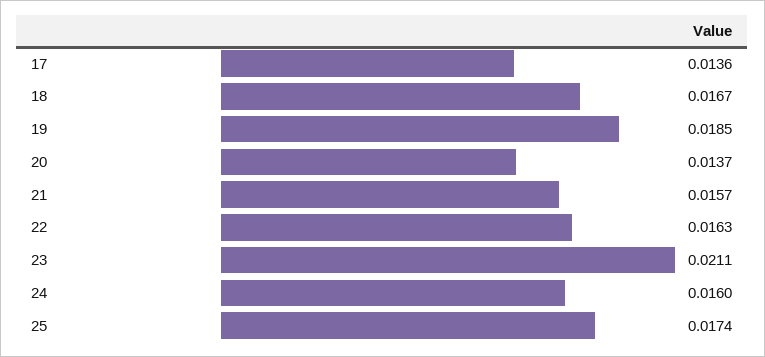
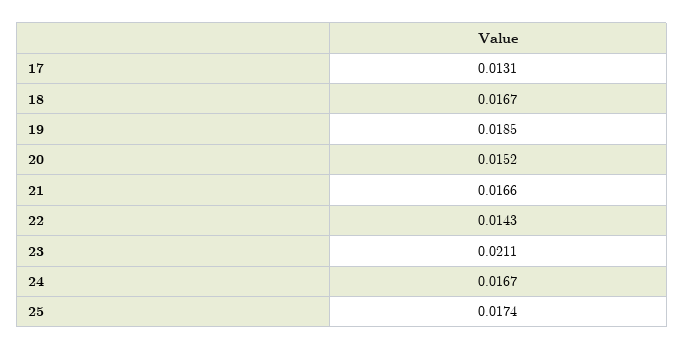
  {
-   "17": 0.0136,
+   "17": 0.0131,
    "18": 0.0167,
    "19": 0.0185,
-   "20": 0.0137,
+   "20": 0.0152,
-   "21": 0.0157,
+   "21": 0.0166,
-   "22": 0.0163,
+   "22": 0.0143,
    "23": 0.0211,
-   "24": 0.016,
+   "24": 0.0167,
    "25": 0.0174
  }

